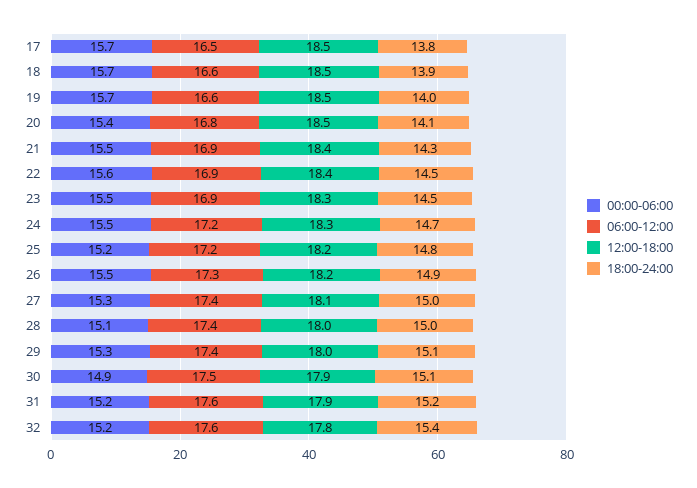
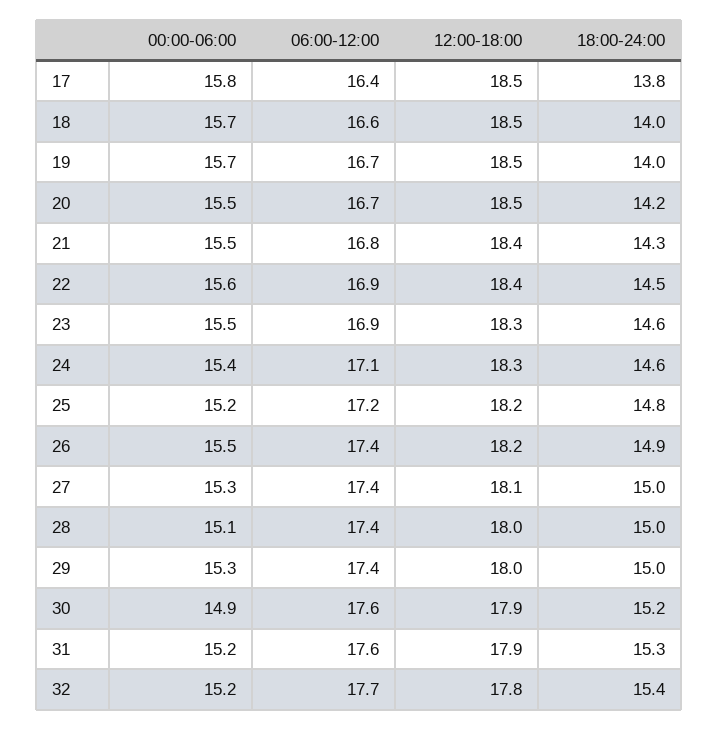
  {
    "00:00-06:00": {
-     "17": 15.7,
+     "17": 15.8,
      "18": 15.7,
      "19": 15.7,
-     "20": 15.4,
+     "20": 15.5,
      "21": 15.5,
      "22": 15.6,
      "23": 15.5,
-     "24": 15.5,
+     "24": 15.4,
      "25": 15.2,
      "26": 15.5,
      "27": 15.3,
      "28": 15.1,
      "29": 15.3,
      "30": 14.9,
      "31": 15.2,
      "32": 15.2
    },
    "06:00-12:00": {
-     "17": 16.5,
+     "17": 16.4,
      "18": 16.6,
-     "19": 16.6,
+     "19": 16.7,
-     "20": 16.8,
+     "20": 16.7,
-     "21": 16.9,
+     "21": 16.8,
      "22": 16.9,
      "23": 16.9,
-     "24": 17.2,
+     "24": 17.1,
      "25": 17.2,
-     "26": 17.3,
+     "26": 17.4,
      "27": 17.4,
      "28": 17.4,
      "29": 17.4,
-     "30": 17.5,
+     "30": 17.6,
      "31": 17.6,
-     "32": 17.6
+     "32": 17.7
    },
    "12:00-18:00": {
      "17": 18.5,
      "18": 18.5,
      "19": 18.5,
      "20": 18.5,
      "21": 18.4,
      "22": 18.4,
      "23": 18.3,
      "24": 18.3,
      "25": 18.2,
      "26": 18.2,
      "27": 18.1,
      "28": 18,
      "29": 18,
      "30": 17.9,
      "31": 17.9,
      "32": 17.8
    },
    "18:00-24:00": {
      "17": 13.8,
-     "18": 13.9,
+     "18": 14,
      "19": 14,
-     "20": 14.1,
+     "20": 14.2,
      "21": 14.3,
      "22": 14.5,
-     "23": 14.5,
+     "23": 14.6,
-     "24": 14.7,
+     "24": 14.6,
      "25": 14.8,
      "26": 14.9,
      "27": 15,
      "28": 15,
-     "29": 15.1,
+     "29": 15,
-     "30": 15.1,
+     "30": 15.2,
-     "31": 15.2,
+     "31": 15.3,
      "32": 15.4
    }
  }

